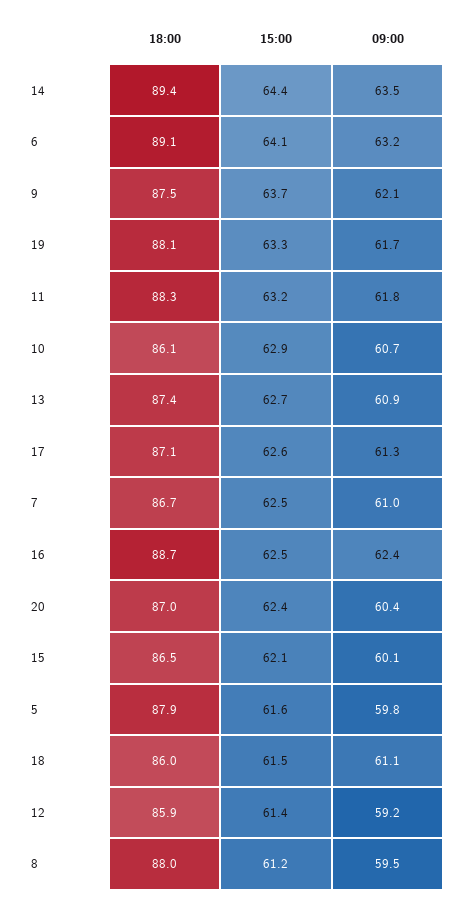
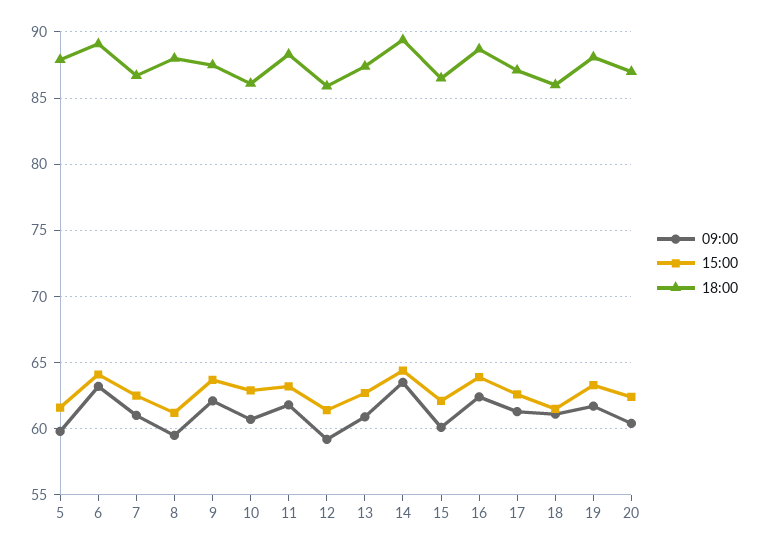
  {
    "18:00": {
      "14": 89.4,
      "6": 89.1,
      "9": 87.5,
      "19": 88.1,
      "11": 88.3,
      "10": 86.1,
      "13": 87.4,
      "17": 87.1,
      "7": 86.7,
      "16": 88.7,
      "20": 87,
      "15": 86.5,
      "5": 87.9,
      "18": 86,
      "12": 85.9,
      "8": 88
    },
    "15:00": {
      "14": 64.4,
      "6": 64.1,
      "9": 63.7,
      "19": 63.3,
      "11": 63.2,
      "10": 62.9,
      "13": 62.7,
      "17": 62.6,
      "7": 62.5,
-     "16": 62.5,
+     "16": 64,
      "20": 62.4,
      "15": 62.1,
      "5": 61.6,
      "18": 61.5,
      "12": 61.4,
      "8": 61.2
    },
    "09:00": {
      "14": 63.5,
      "6": 63.2,
      "9": 62.1,
      "19": 61.7,
      "11": 61.8,
      "10": 60.7,
      "13": 60.9,
      "17": 61.3,
      "7": 61,
      "16": 62.4,
      "20": 60.4,
      "15": 60.1,
      "5": 59.8,
      "18": 61.1,
      "12": 59.2,
      "8": 59.5
    }
  }

